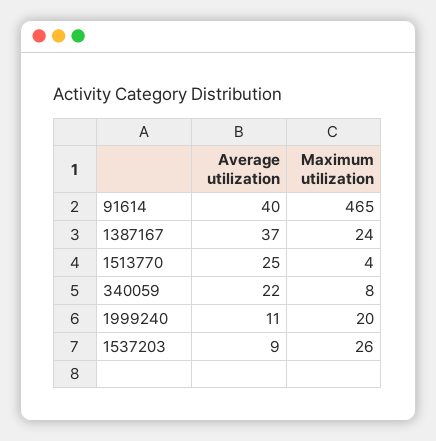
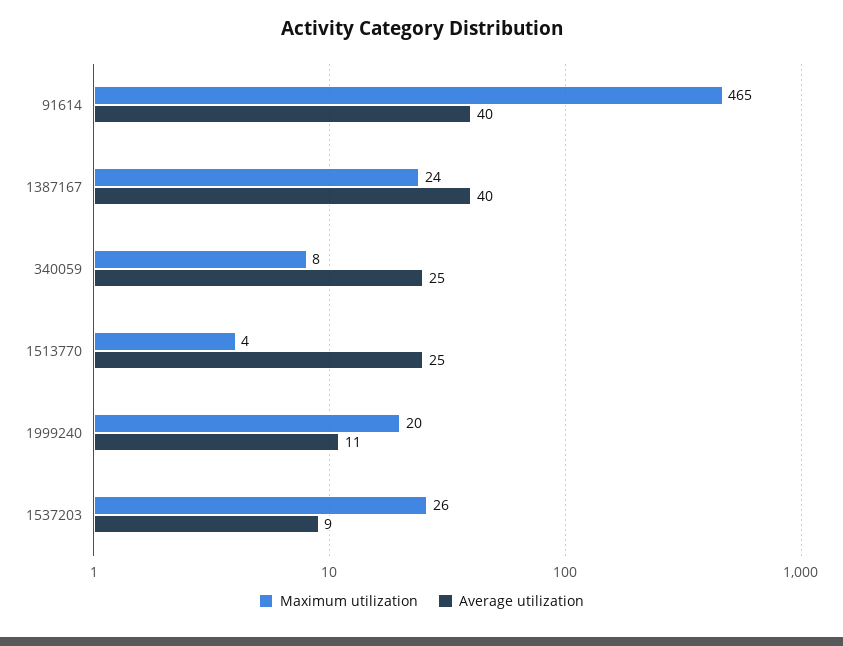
  {
    "Average utilization": {
      "91614": 40,
-     "1387167": 37,
+     "1387167": 40,
      "1513770": 25,
-     "340059": 22,
+     "340059": 25,
      "1999240": 11,
      "1537203": 9
    },
    "Maximum utilization": {
      "91614": 465,
      "1387167": 24,
      "1513770": 4,
      "340059": 8,
      "1999240": 20,
      "1537203": 26
    }
  }

